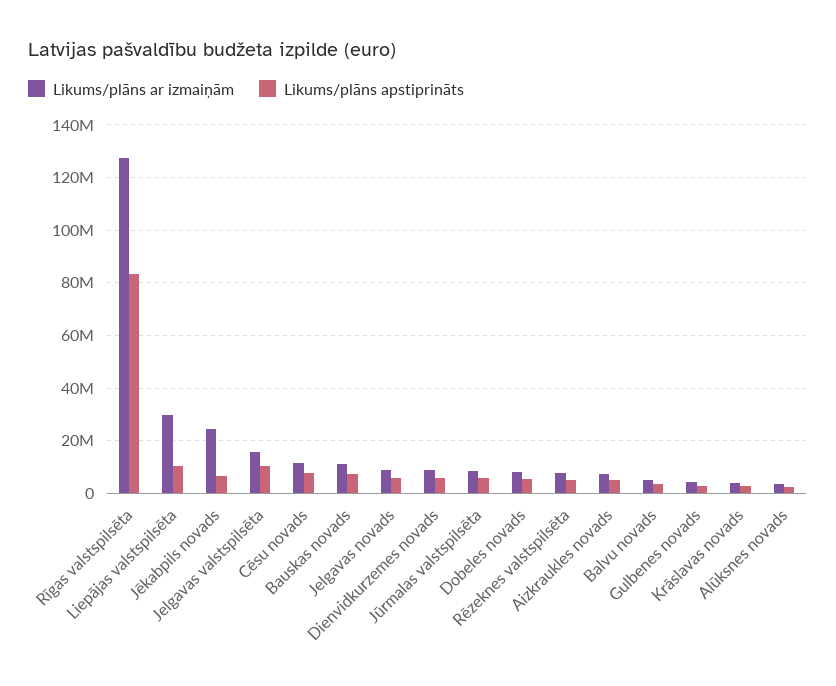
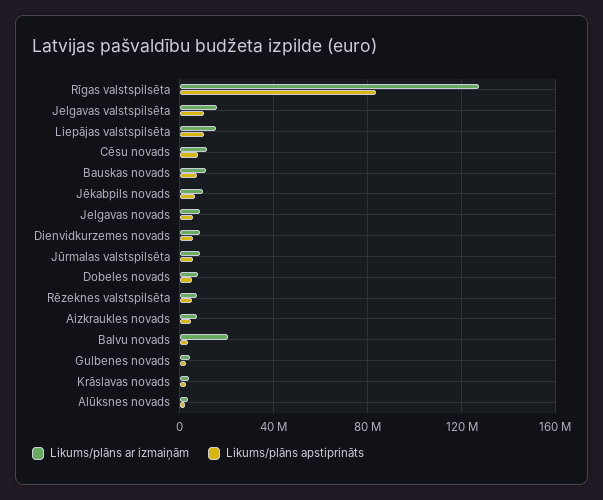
  {
    "Likums/plāns ar izmaiņām": {
      "Rīgas valstspilsēta": 127500000,
-     "Liepājas valstspilsēta": 30000000,
+     "Liepājas valstspilsēta": 15000000,
-     "Jēkabpils novads": 25000000,
+     "Jēkabpils novads": 10000000,
      "Jelgavas valstspilsēta": 15000000,
      "Cēsu novads": 12500000,
      "Bauskas novads": 10000000,
      "Jelgavas novads": 10000000,
      "Dienvidkurzemes novads": 7500000,
      "Jūrmalas valstspilsēta": 7500000,
      "Dobeles novads": 7500000,
      "Rēzeknes valstspilsēta": 7500000,
      "Aizkraukles novads": 7500000,
-     "Balvu novads": 5000000,
+     "Balvu novads": 20000000,
      "Gulbenes novads": 5000000,
      "Krāslavas novads": 5000000,
      "Alūksnes novads": 2500000
    },
    "Likums/plāns apstiprināts": {
      "Rīgas valstspilsēta": 82500000,
      "Liepājas valstspilsēta": 10000000,
      "Jēkabpils novads": 7500000,
      "Jelgavas valstspilsēta": 10000000,
      "Cēsu novads": 7500000,
      "Bauskas novads": 7500000,
      "Jelgavas novads": 5000000,
      "Dienvidkurzemes novads": 5000000,
      "Jūrmalas valstspilsēta": 5000000,
      "Dobeles novads": 5000000,
      "Rēzeknes valstspilsēta": 5000000,
      "Aizkraukles novads": 5000000,
      "Balvu novads": 2500000,
      "Gulbenes novads": 2500000,
      "Krāslavas novads": 2500000,
      "Alūksnes novads": 2500000
    }
  }

